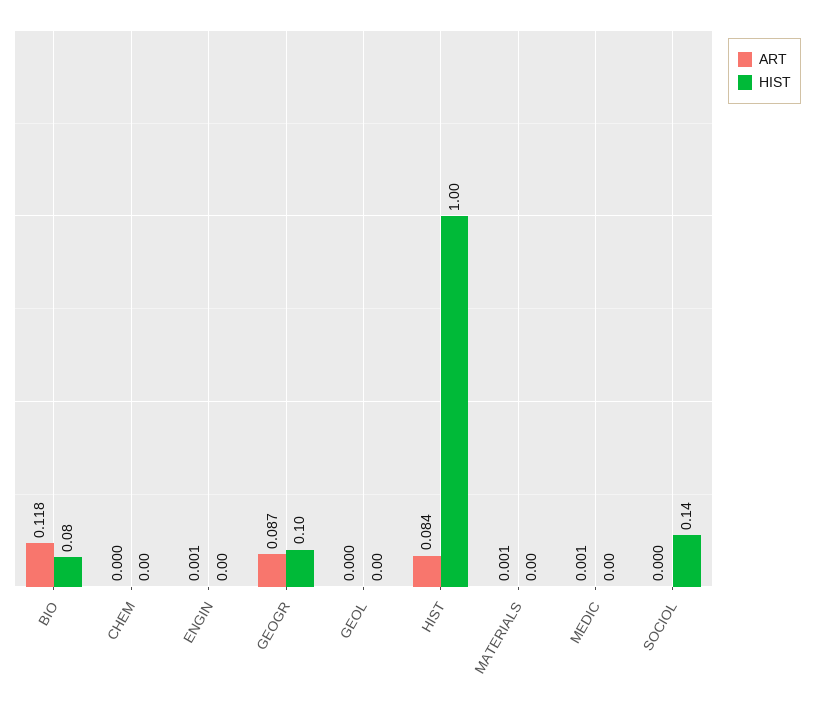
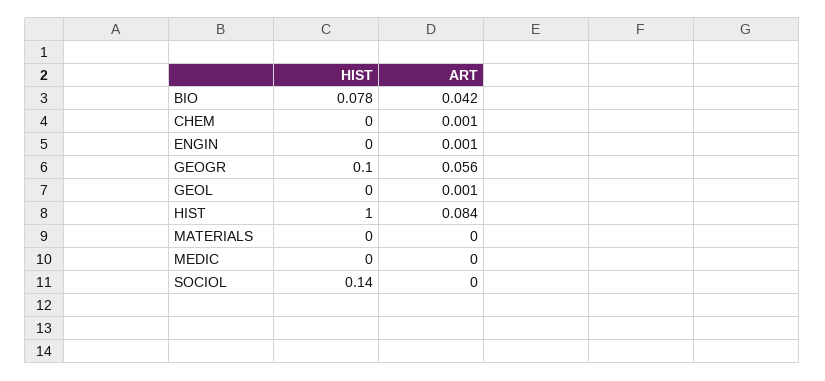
  {
    "ART": {
-     "BIO": 0.118,
+     "BIO": 0.042,
-     "CHEM": 0,
+     "CHEM": 0.001,
      "ENGIN": 0.001,
-     "GEOGR": 0.087,
+     "GEOGR": 0.056,
-     "GEOL": 0,
+     "GEOL": 0.001,
      "HIST": 0.084,
-     "MATERIALS": 0.001,
+     "MATERIALS": 0,
-     "MEDIC": 0.001,
+     "MEDIC": 0,
      "SOCIOL": 0
    },
    "HIST": {
      "BIO": 0.078,
      "CHEM": 0,
      "ENGIN": 0,
      "GEOGR": 0.1,
      "GEOL": 0,
      "HIST": 1,
      "MATERIALS": 0,
      "MEDIC": 0,
      "SOCIOL": 0.14
    }
  }

